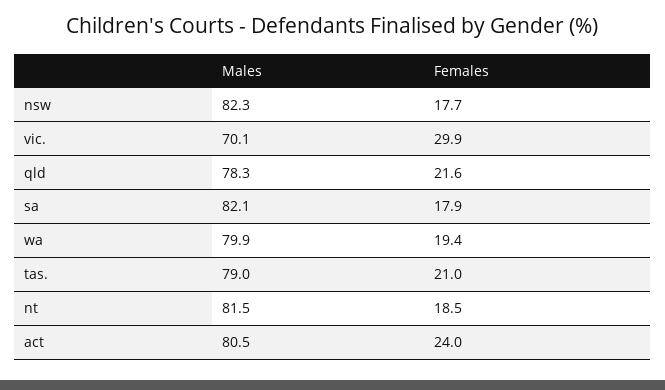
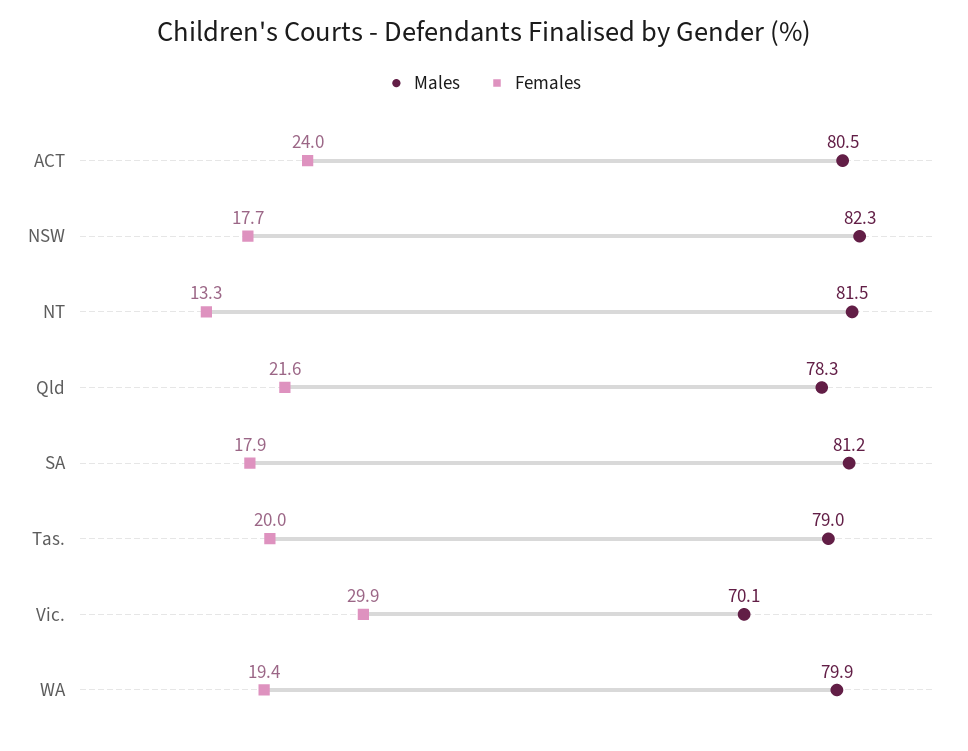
  {
    "Males": {
      "nsw": 82.3,
      "vic.": 70.1,
      "qld": 78.3,
-     "sa": 82.1,
+     "sa": 81.2,
      "wa": 79.9,
      "tas.": 79,
      "nt": 81.5,
      "act": 80.5
    },
    "Females": {
      "nsw": 17.7,
      "vic.": 29.9,
      "qld": 21.6,
      "sa": 17.9,
      "wa": 19.4,
-     "tas.": 21,
+     "tas.": 20,
-     "nt": 18.5,
+     "nt": 13.3,
      "act": 24
    }
  }

